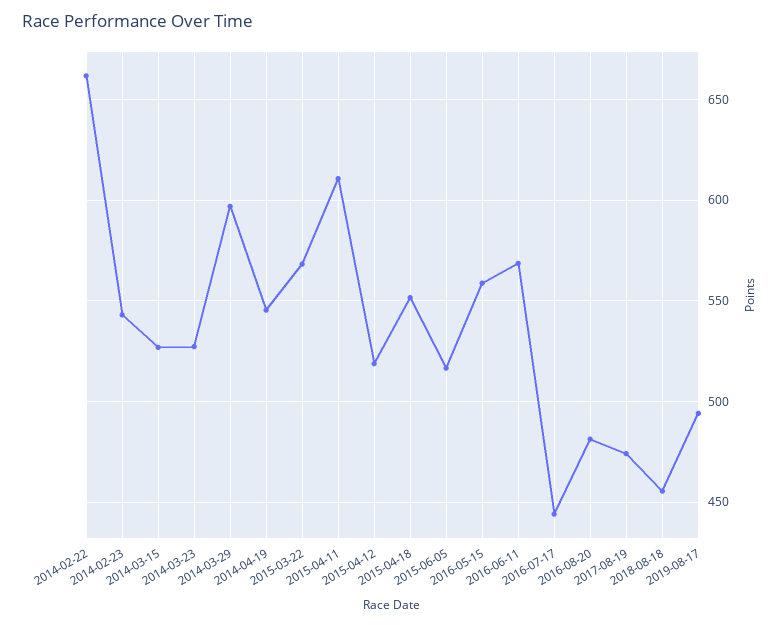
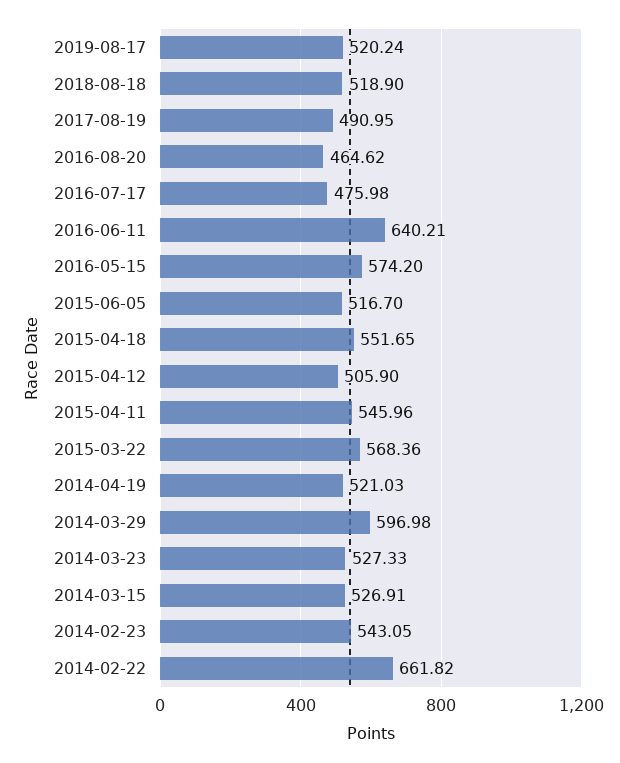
  {
    "2014-02-22": 661.82,
    "2014-02-23": 543.05,
    "2014-03-15": 526.91,
    "2014-03-23": 527.33,
    "2014-03-29": 596.98,
-   "2014-04-19": 545,
+   "2014-04-19": 521.03,
    "2015-03-22": 568.36,
-   "2015-04-11": 610,
+   "2015-04-11": 545.96,
-   "2015-04-12": 520,
+   "2015-04-12": 505.9,
    "2015-04-18": 551.65,
    "2015-06-05": 516.7,
-   "2016-05-15": 560,
+   "2016-05-15": 574.2,
-   "2016-06-11": 570,
+   "2016-06-11": 640.21,
-   "2016-07-17": 445,
+   "2016-07-17": 475.98,
-   "2016-08-20": 480,
+   "2016-08-20": 464.62,
-   "2017-08-19": 475,
+   "2017-08-19": 490.95,
-   "2018-08-18": 455,
+   "2018-08-18": 518.9,
-   "2019-08-17": 495
+   "2019-08-17": 520.24
  }

